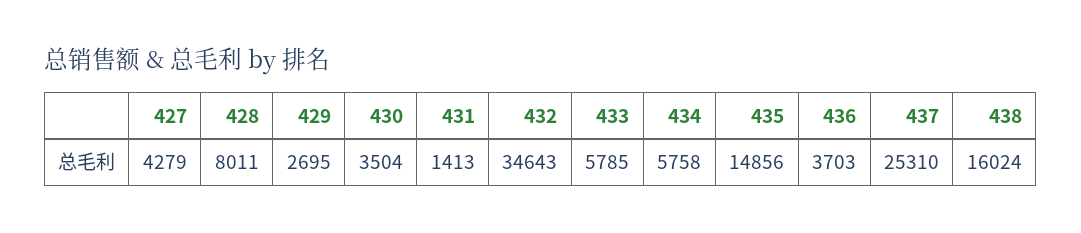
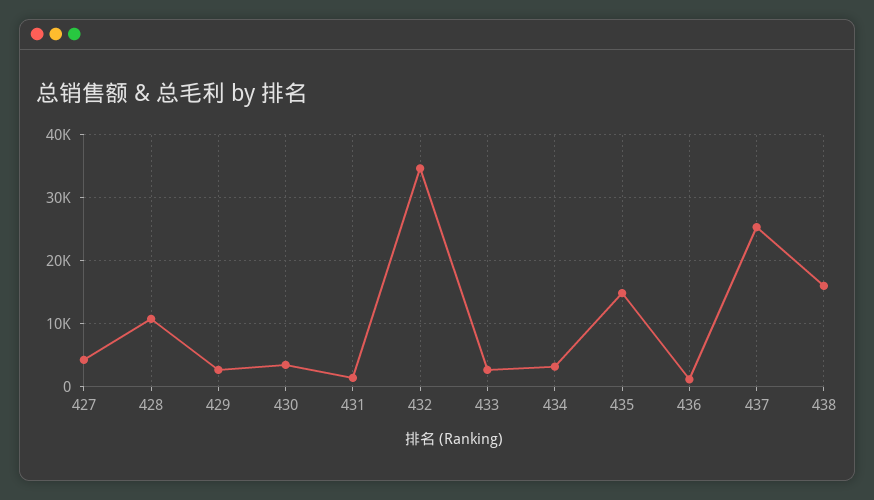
  {
    "427": 4279,
-   "428": 8011,
+   "428": 11000,
    "429": 2695,
    "430": 3504,
    "431": 1413,
    "432": 34643,
-   "433": 5785,
+   "433": 3000,
-   "434": 5758,
+   "434": 3000,
    "435": 14856,
-   "436": 3703,
+   "436": 1000,
    "437": 25310,
    "438": 16024
  }

